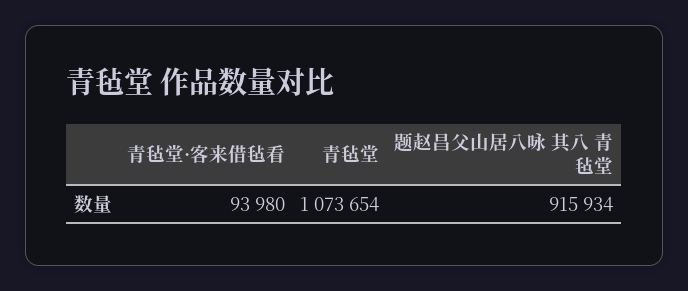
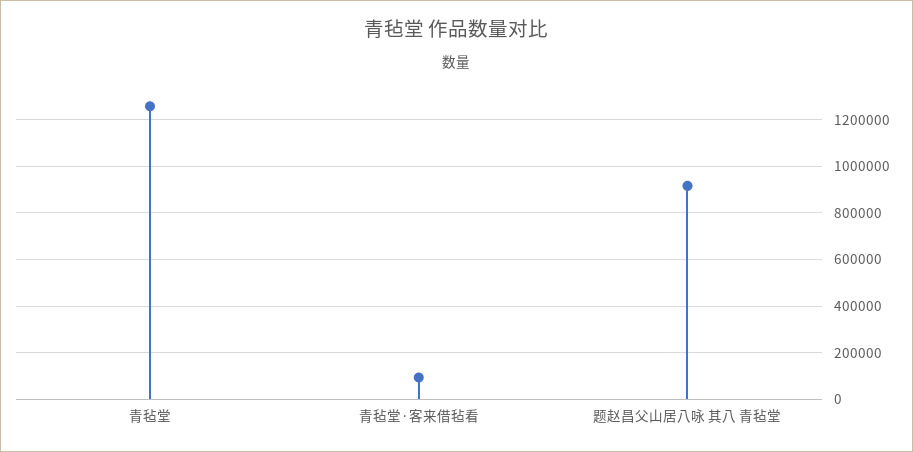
  {
    "青毡堂·客来借毡看": 93980,
-   "青毡堂": 1073654,
+   "青毡堂": 1250000,
    "题赵昌父山居八咏 其八 青毡堂": 915934
  }

